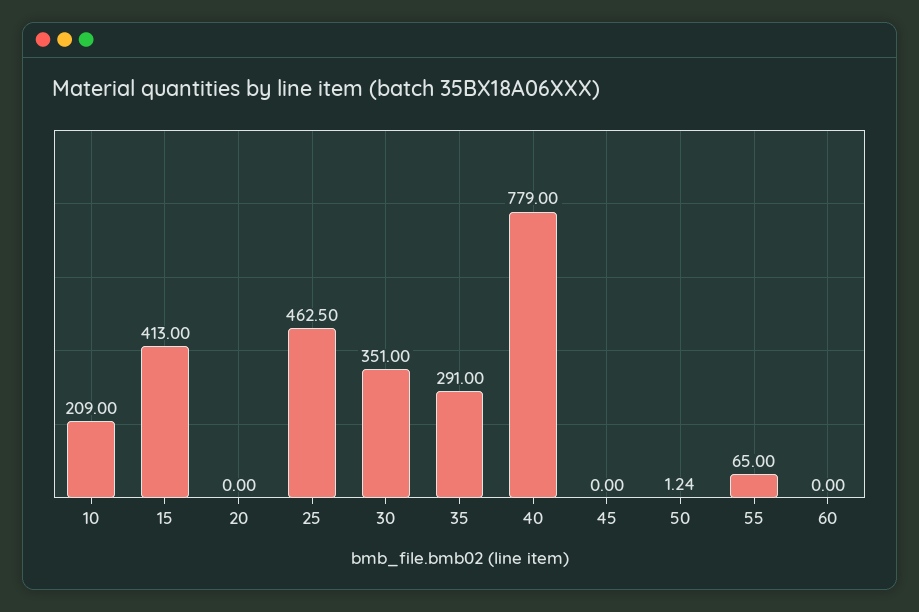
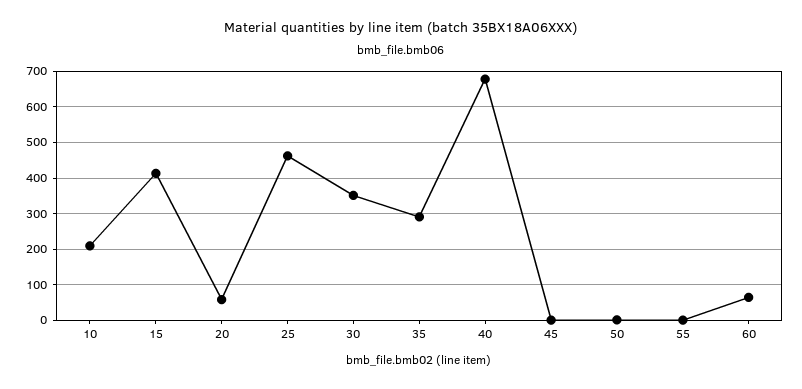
  {
    "10": 209,
    "15": 413,
-   "20": 0,
+   "20": 60,
    "25": 462.5,
    "30": 351,
    "35": 291,
-   "40": 779,
+   "40": 680,
    "45": 0,
    "50": 1.24,
-   "55": 65,
+   "55": 0,
-   "60": 0
+   "60": 60
  }

